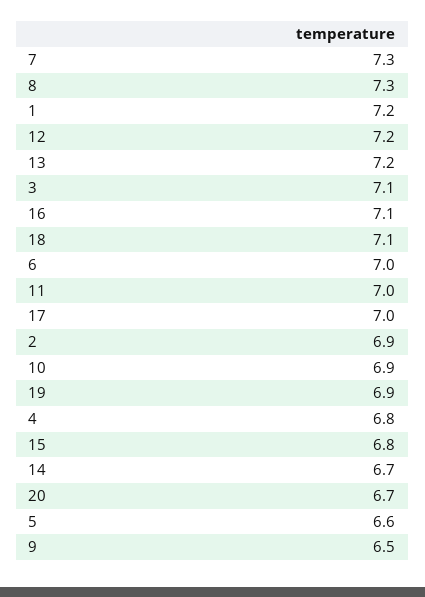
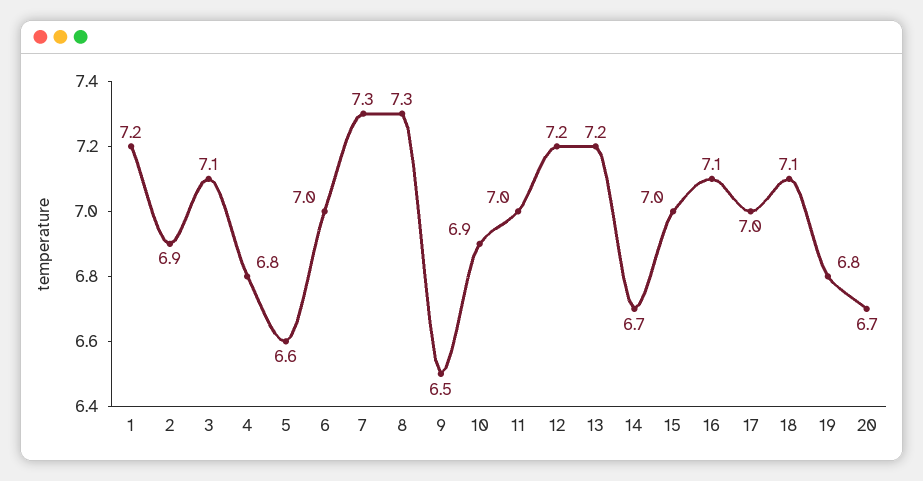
  {
    "7": 7.3,
    "8": 7.3,
    "1": 7.2,
    "12": 7.2,
    "13": 7.2,
    "3": 7.1,
    "16": 7.1,
    "18": 7.1,
    "6": 7,
    "11": 7,
    "17": 7,
    "2": 6.9,
    "10": 6.9,
-   "19": 6.9,
+   "19": 6.8,
    "4": 6.8,
-   "15": 6.8,
+   "15": 7,
    "14": 6.7,
    "20": 6.7,
    "5": 6.6,
    "9": 6.5
  }

